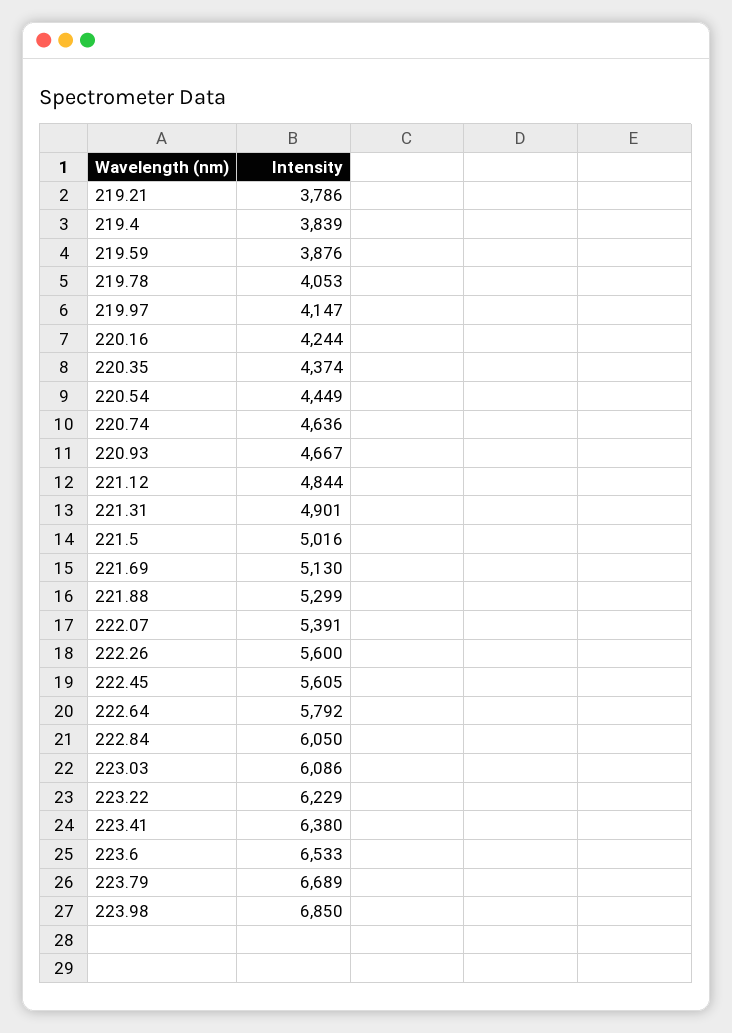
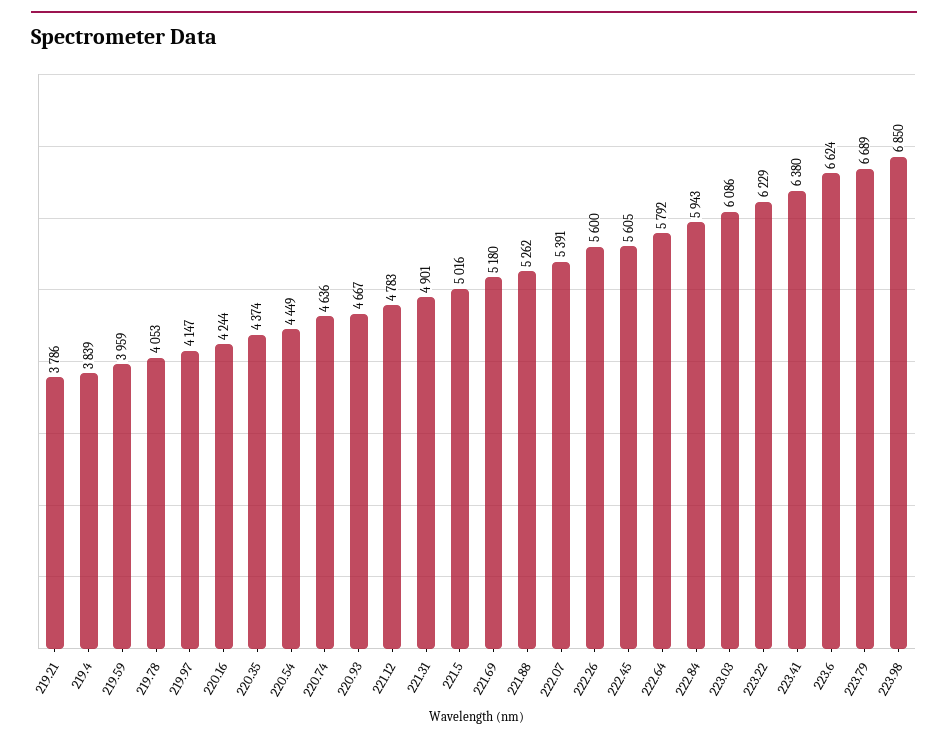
  {
    "219.21": 3786,
    "219.4": 3839,
-   "219.59": 3876,
+   "219.59": 3959,
    "219.78": 4053,
    "219.97": 4147,
    "220.16": 4244,
    "220.35": 4374,
    "220.54": 4449,
    "220.74": 4636,
    "220.93": 4667,
-   "221.12": 4844,
+   "221.12": 4783,
    "221.31": 4901,
    "221.5": 5016,
-   "221.69": 5130,
+   "221.69": 5180,
-   "221.88": 5299,
+   "221.88": 5262,
    "222.07": 5391,
    "222.26": 5600,
    "222.45": 5605,
    "222.64": 5792,
-   "222.84": 6050,
+   "222.84": 5943,
    "223.03": 6086,
    "223.22": 6229,
    "223.41": 6380,
-   "223.6": 6533,
+   "223.6": 6624,
    "223.79": 6689,
    "223.98": 6850
  }

